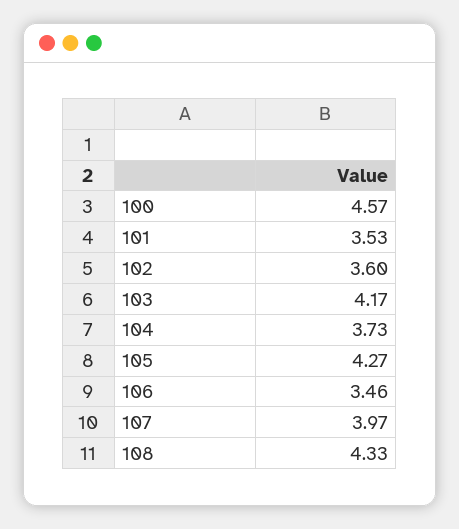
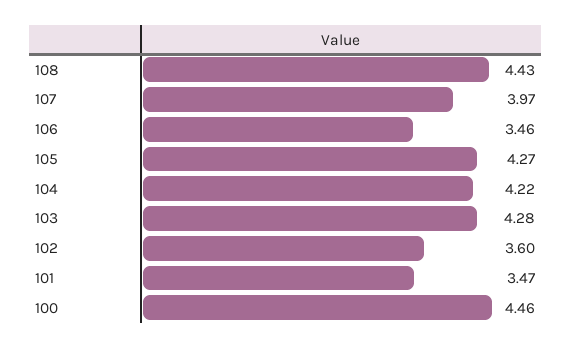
  {
-   "100": 4.57,
+   "100": 4.46,
-   "101": 3.53,
+   "101": 3.47,
    "102": 3.6,
-   "103": 4.17,
+   "103": 4.28,
-   "104": 3.73,
+   "104": 4.22,
    "105": 4.27,
    "106": 3.46,
    "107": 3.97,
-   "108": 4.33
+   "108": 4.43
  }

